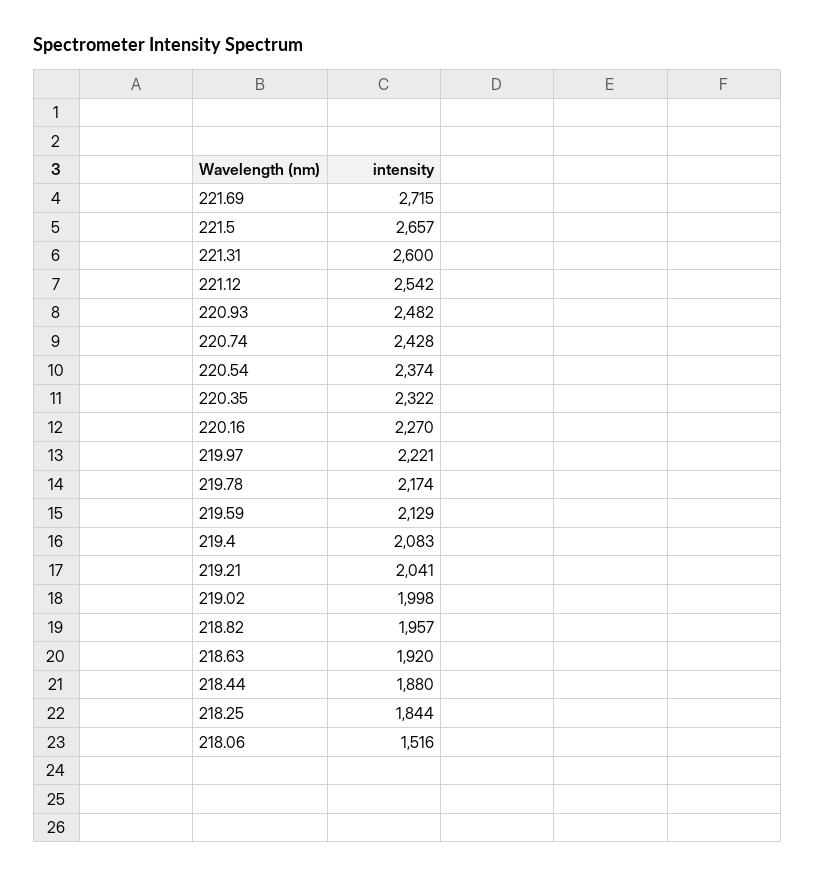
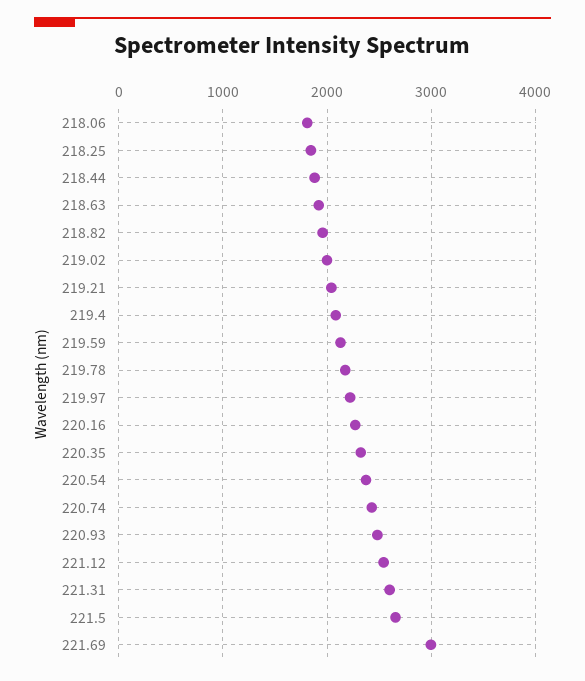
  {
-   "221.69": 2715,
+   "221.69": 3000,
    "221.5": 2657,
    "221.31": 2600,
    "221.12": 2542,
    "220.93": 2482,
    "220.74": 2428,
    "220.54": 2374,
    "220.35": 2322,
    "220.16": 2270,
    "219.97": 2221,
    "219.78": 2174,
    "219.59": 2129,
    "219.4": 2083,
    "219.21": 2041,
    "219.02": 1998,
    "218.82": 1957,
    "218.63": 1920,
    "218.44": 1880,
    "218.25": 1844,
-   "218.06": 1516
+   "218.06": 1800
  }

